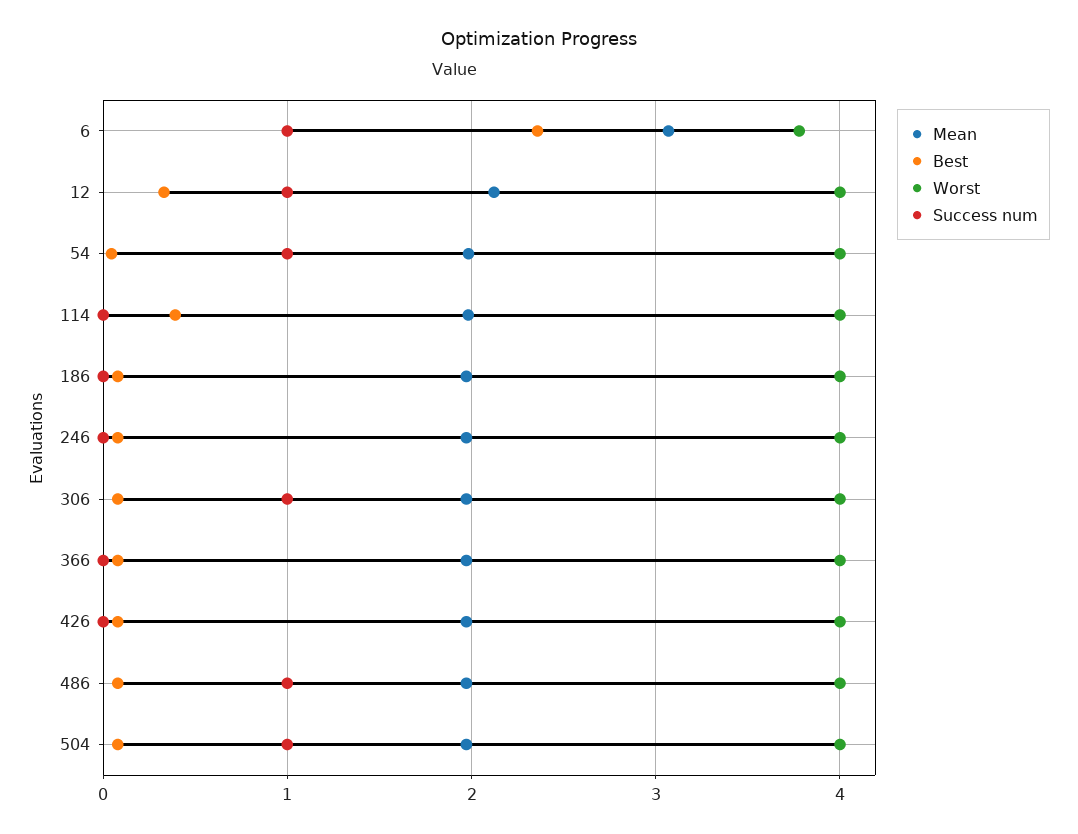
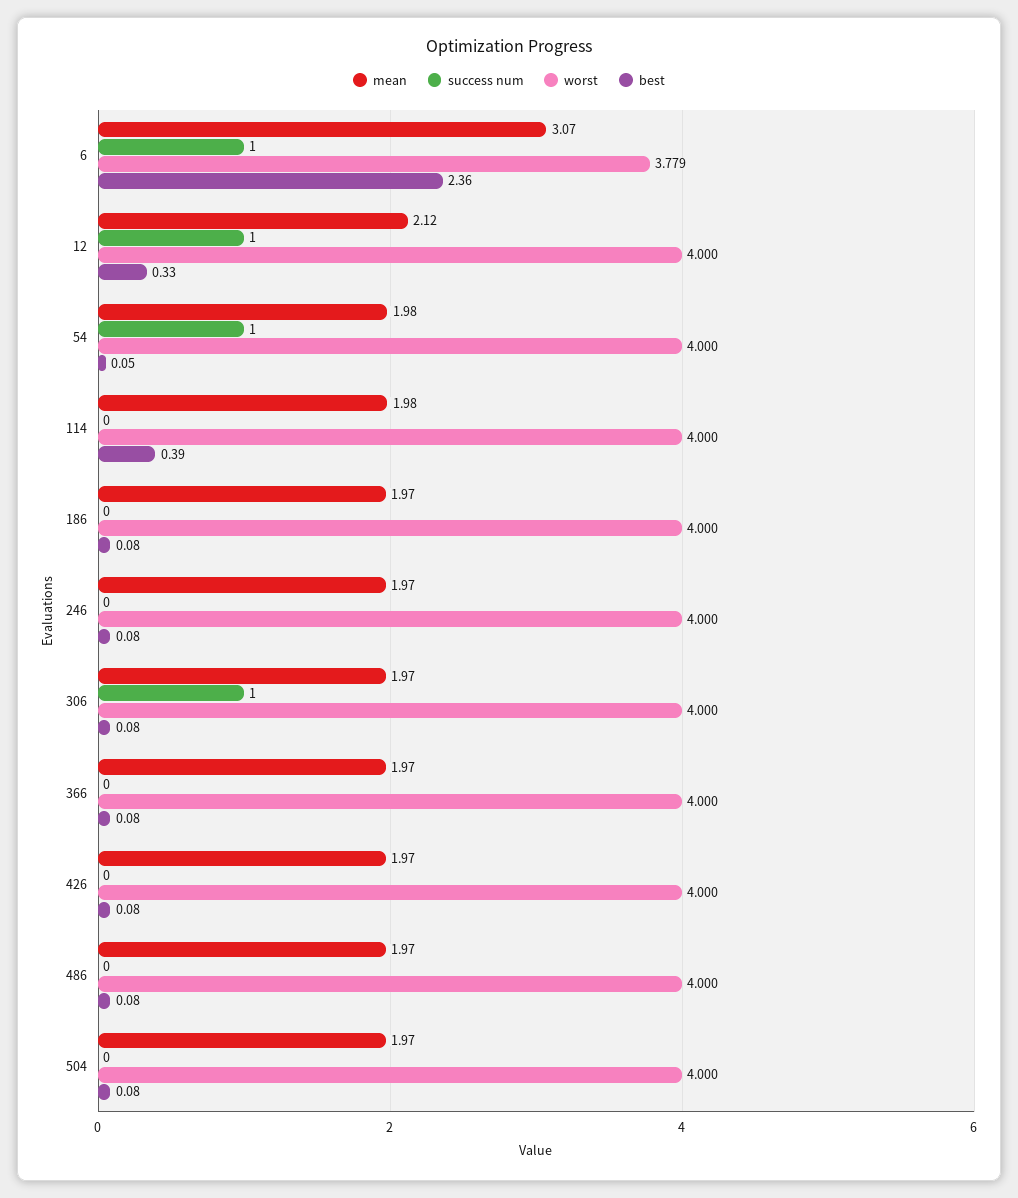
  {
    "Mean": {
      "6": 3.07,
      "12": 2.12,
      "54": 1.98,
      "114": 1.98,
      "186": 1.97,
      "246": 1.97,
      "306": 1.97,
      "366": 1.97,
      "426": 1.97,
      "486": 1.97,
      "504": 1.97
    },
    "Best": {
      "6": 2.36,
      "12": 0.33,
      "54": 0.05,
      "114": 0.39,
      "186": 0.08,
      "246": 0.08,
      "306": 0.08,
      "366": 0.08,
      "426": 0.08,
      "486": 0.08,
      "504": 0.08
    },
    "Worst": {
      "6": 3.779,
      "12": 4,
      "54": 4,
      "114": 4,
      "186": 4,
      "246": 4,
      "306": 4,
      "366": 4,
      "426": 4,
      "486": 4,
      "504": 4
    },
    "Success num": {
      "6": 1,
      "12": 1,
      "54": 1,
      "114": 0,
      "186": 0,
      "246": 0,
      "306": 1,
      "366": 0,
      "426": 0,
-     "486": 1,
+     "486": 0,
-     "504": 1
+     "504": 0
    }
  }

